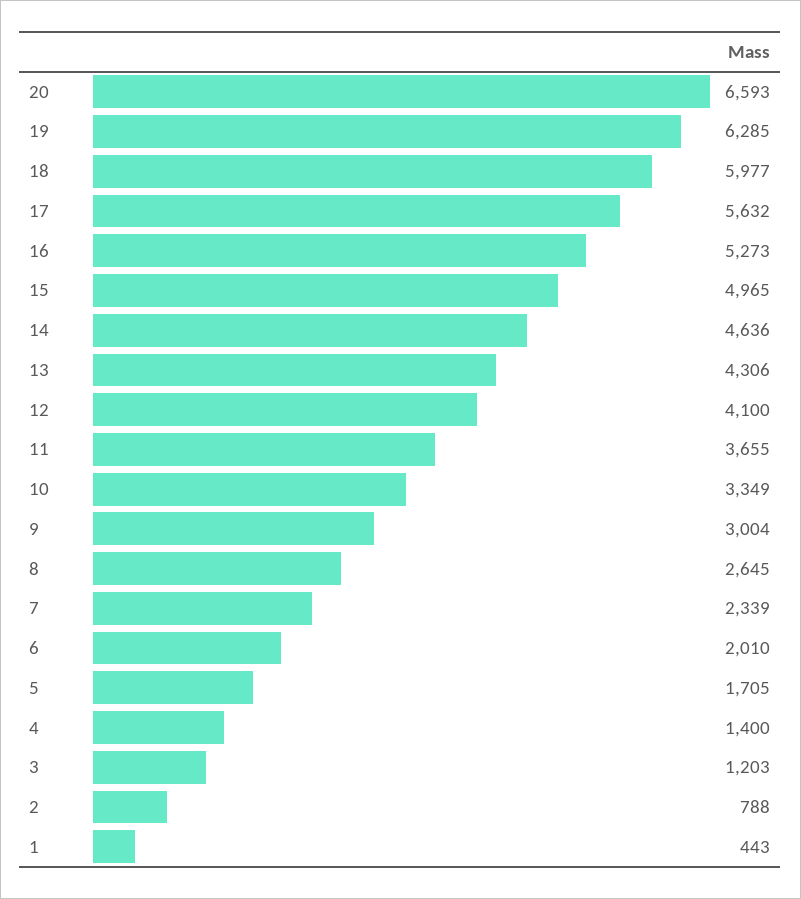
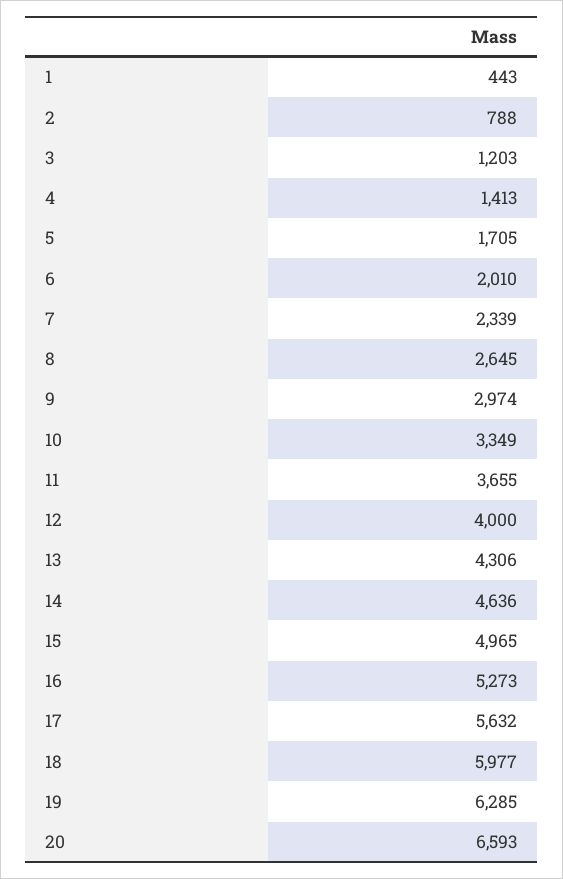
  {
    "20": 6593,
    "19": 6285,
    "18": 5977,
    "17": 5632,
    "16": 5273,
    "15": 4965,
    "14": 4636,
    "13": 4306,
-   "12": 4100,
+   "12": 4000,
    "11": 3655,
    "10": 3349,
-   "9": 3004,
+   "9": 2974,
    "8": 2645,
    "7": 2339,
    "6": 2010,
    "5": 1705,
-   "4": 1400,
+   "4": 1413,
    "3": 1203,
    "2": 788,
    "1": 443
  }

